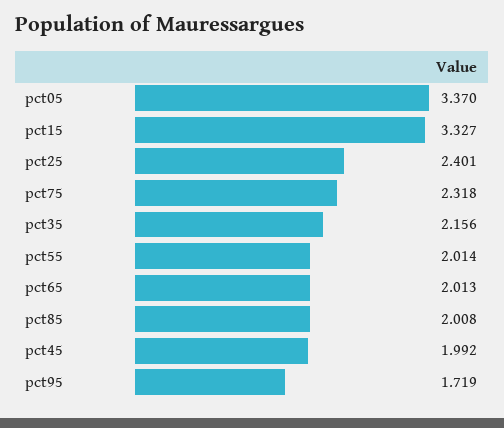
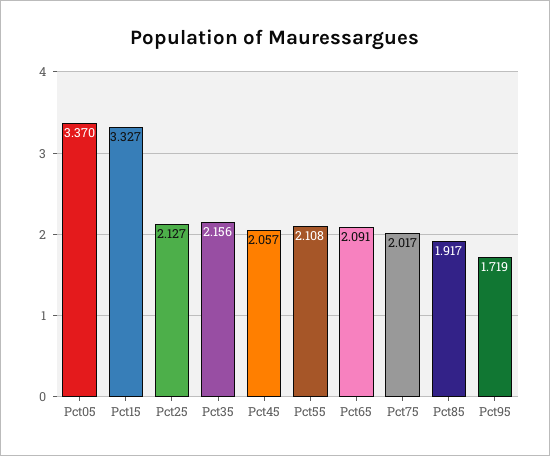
  {
    "pct05": 3.37,
    "pct15": 3.327,
-   "pct25": 2.401,
+   "pct25": 2.127,
-   "pct75": 2.318,
+   "pct75": 2.017,
    "pct35": 2.156,
-   "pct55": 2.014,
+   "pct55": 2.108,
-   "pct65": 2.013,
+   "pct65": 2.091,
-   "pct85": 2.008,
+   "pct85": 1.917,
-   "pct45": 1.992,
+   "pct45": 2.057,
    "pct95": 1.719
  }

